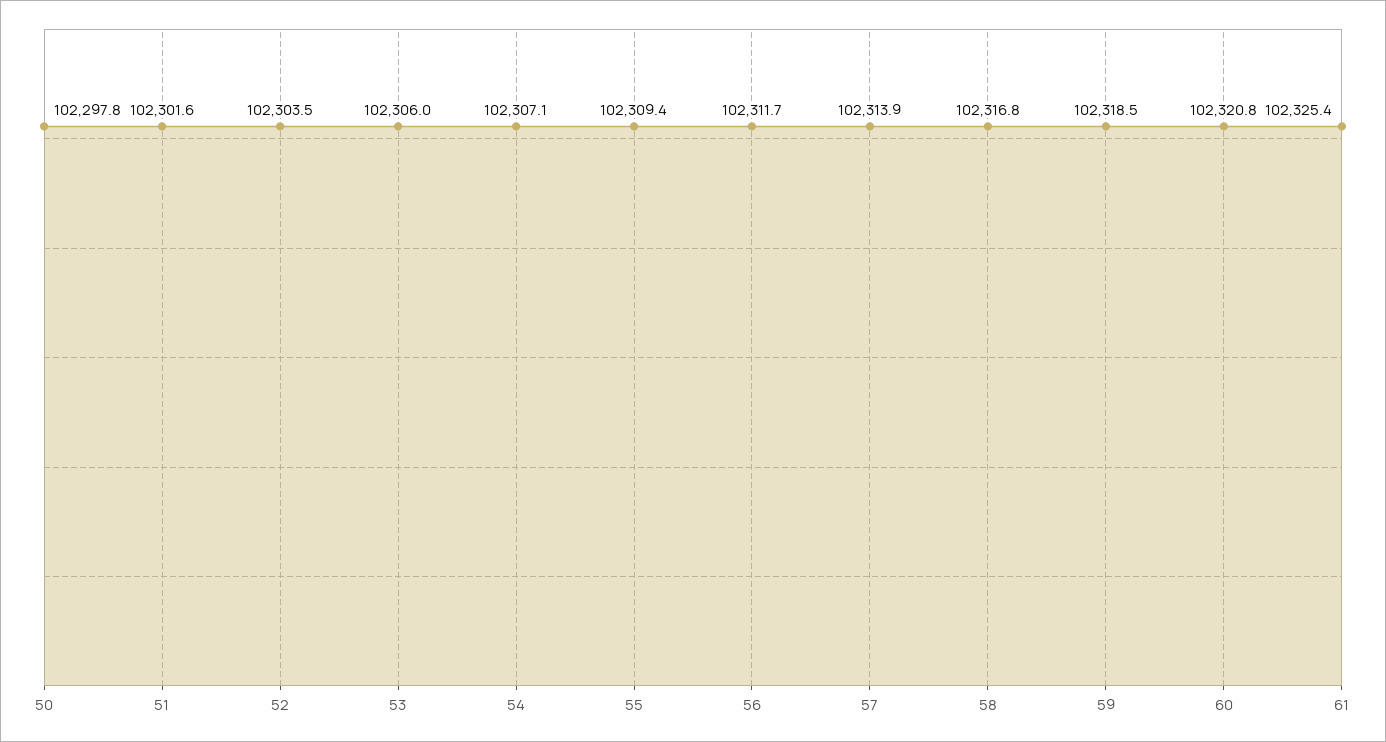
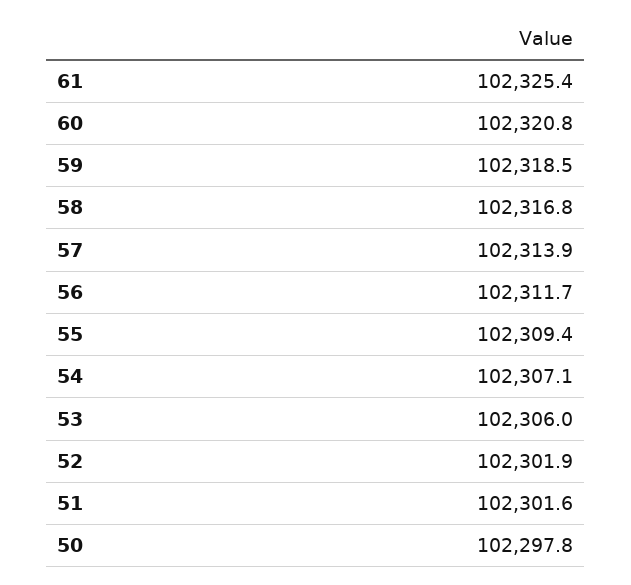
  {
    "50": 102297.8,
    "51": 102301.6,
-   "52": 102303.5,
+   "52": 102301.9,
    "53": 102306,
    "54": 102307.1,
    "55": 102309.4,
    "56": 102311.7,
    "57": 102313.9,
    "58": 102316.8,
    "59": 102318.5,
    "60": 102320.8,
    "61": 102325.4
  }

